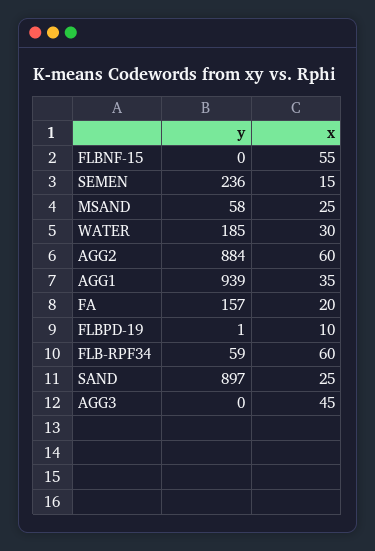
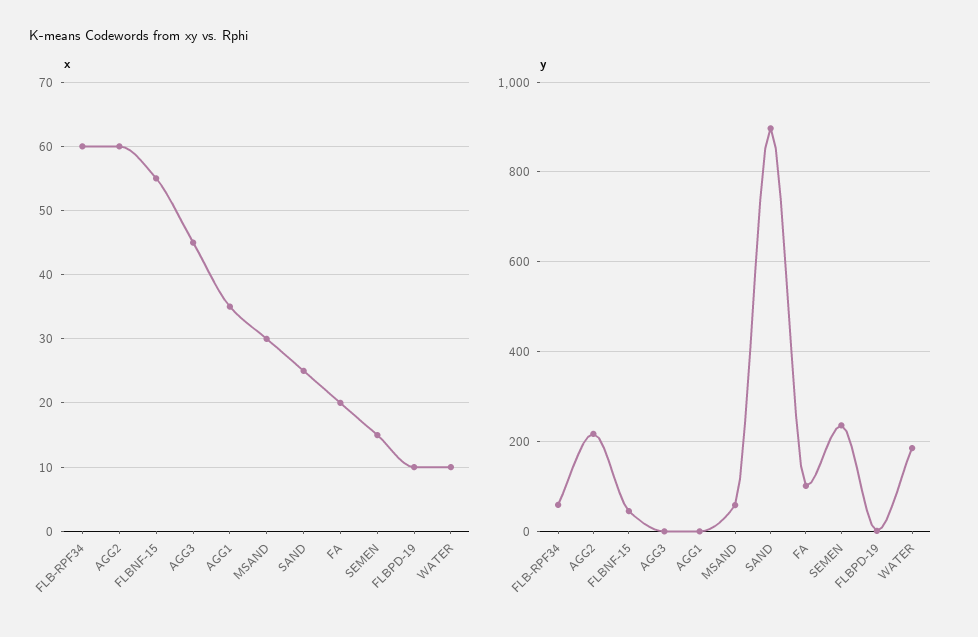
  {
    "y": {
-     "FLBNF-15": 0,
+     "FLBNF-15": 40,
      "SEMEN": 236,
      "MSAND": 58,
      "WATER": 185,
-     "AGG2": 884,
+     "AGG2": 220,
-     "AGG1": 939,
+     "AGG1": 0,
-     "FA": 157,
+     "FA": 100,
      "FLBPD-19": 1,
      "FLB-RPF34": 59,
      "SAND": 897,
      "AGG3": 0
    },
    "x": {
      "FLBNF-15": 55,
      "SEMEN": 15,
-     "MSAND": 25,
+     "MSAND": 30,
-     "WATER": 30,
+     "WATER": 10,
      "AGG2": 60,
      "AGG1": 35,
      "FA": 20,
      "FLBPD-19": 10,
      "FLB-RPF34": 60,
      "SAND": 25,
      "AGG3": 45
    }
  }

